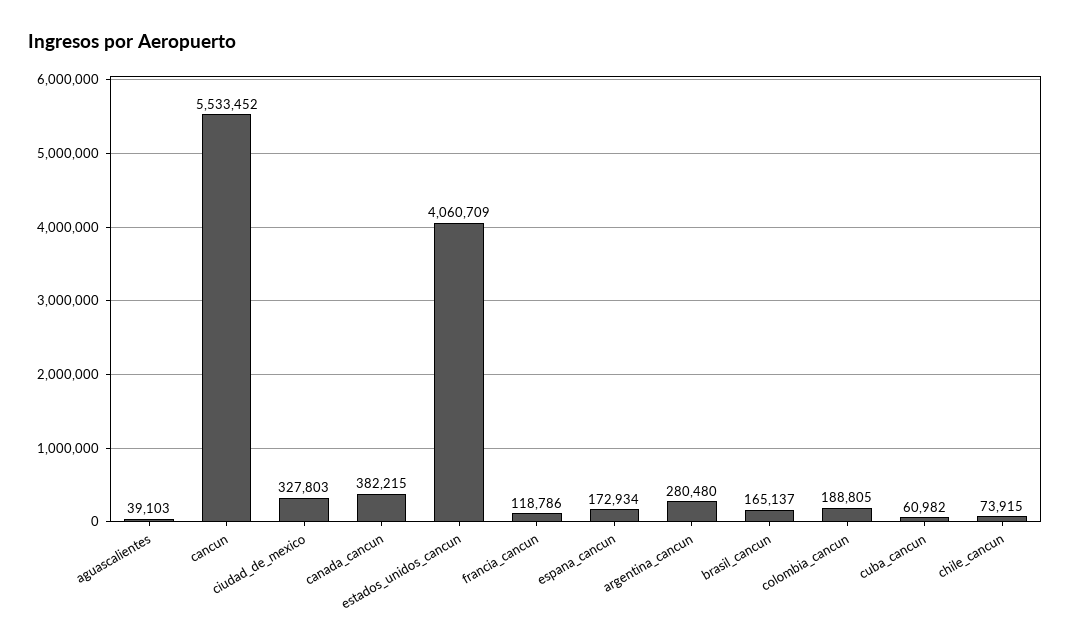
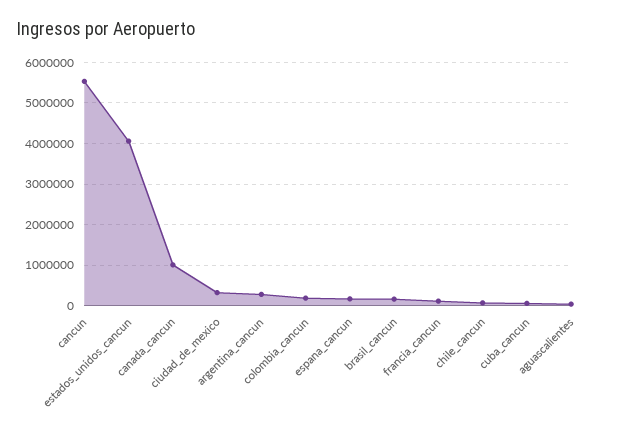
  {
    "aguascalientes": 39103,
    "cancun": 5533452,
    "ciudad_de_mexico": 327803,
-   "canada_cancun": 382215,
+   "canada_cancun": 1000000,
    "estados_unidos_cancun": 4060709,
    "francia_cancun": 118786,
    "espana_cancun": 172934,
    "argentina_cancun": 280480,
    "brasil_cancun": 165137,
    "colombia_cancun": 188805,
    "cuba_cancun": 60982,
    "chile_cancun": 73915
  }

